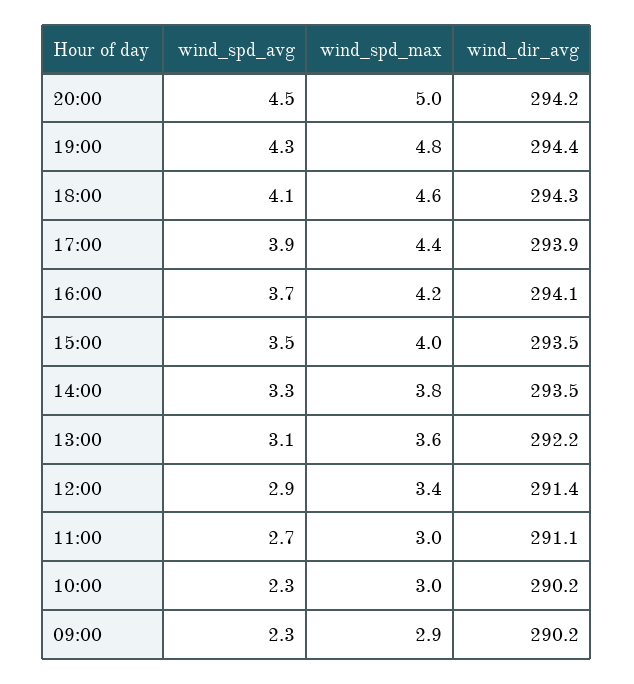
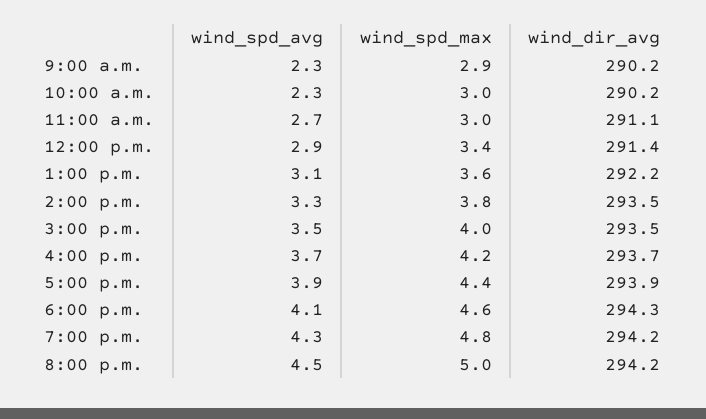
  {
    "wind_spd_avg": {
      "20:00": 4.5,
      "19:00": 4.3,
      "18:00": 4.1,
      "17:00": 3.9,
      "16:00": 3.7,
      "15:00": 3.5,
      "14:00": 3.3,
      "13:00": 3.1,
      "12:00": 2.9,
      "11:00": 2.7,
      "10:00": 2.3,
      "09:00": 2.3
    },
    "wind_spd_max": {
      "20:00": 5,
      "19:00": 4.8,
      "18:00": 4.6,
      "17:00": 4.4,
      "16:00": 4.2,
      "15:00": 4,
      "14:00": 3.8,
      "13:00": 3.6,
      "12:00": 3.4,
      "11:00": 3,
      "10:00": 3,
      "09:00": 2.9
    },
    "wind_dir_avg": {
      "20:00": 294.2,
-     "19:00": 294.4,
+     "19:00": 294.2,
      "18:00": 294.3,
      "17:00": 293.9,
-     "16:00": 294.1,
+     "16:00": 293.7,
      "15:00": 293.5,
      "14:00": 293.5,
      "13:00": 292.2,
      "12:00": 291.4,
      "11:00": 291.1,
      "10:00": 290.2,
      "09:00": 290.2
    }
  }

